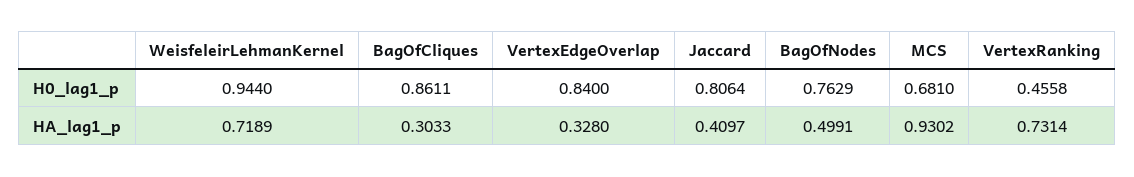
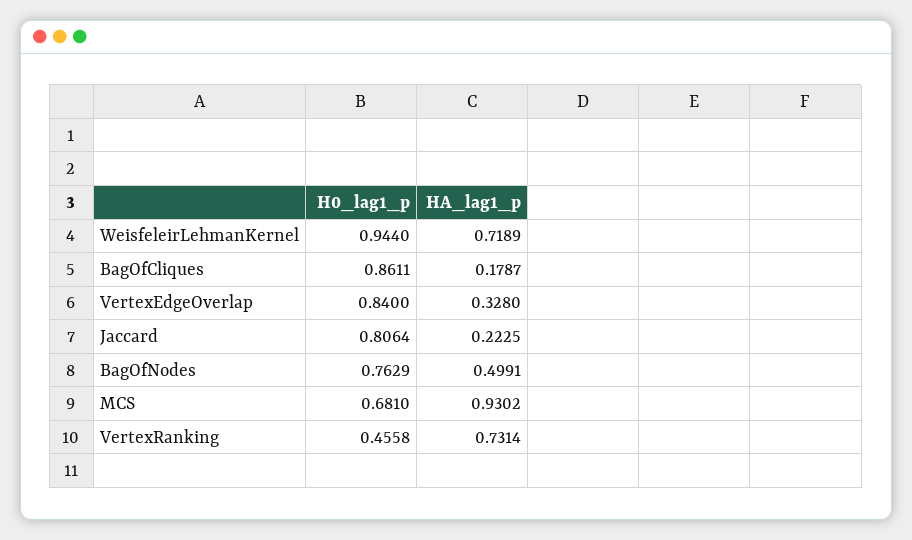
  {
    "WeisfeleirLehmanKernel": {
      "H0_lag1_p": 0.944,
      "HA_lag1_p": 0.7189
    },
    "BagOfCliques": {
      "H0_lag1_p": 0.8611,
-     "HA_lag1_p": 0.3033
+     "HA_lag1_p": 0.1787
    },
    "VertexEdgeOverlap": {
      "H0_lag1_p": 0.84,
      "HA_lag1_p": 0.328
    },
    "Jaccard": {
      "H0_lag1_p": 0.8064,
-     "HA_lag1_p": 0.4097
+     "HA_lag1_p": 0.2225
    },
    "BagOfNodes": {
      "H0_lag1_p": 0.7629,
      "HA_lag1_p": 0.4991
    },
    "MCS": {
      "H0_lag1_p": 0.681,
      "HA_lag1_p": 0.9302
    },
    "VertexRanking": {
      "H0_lag1_p": 0.4558,
      "HA_lag1_p": 0.7314
    }
  }

